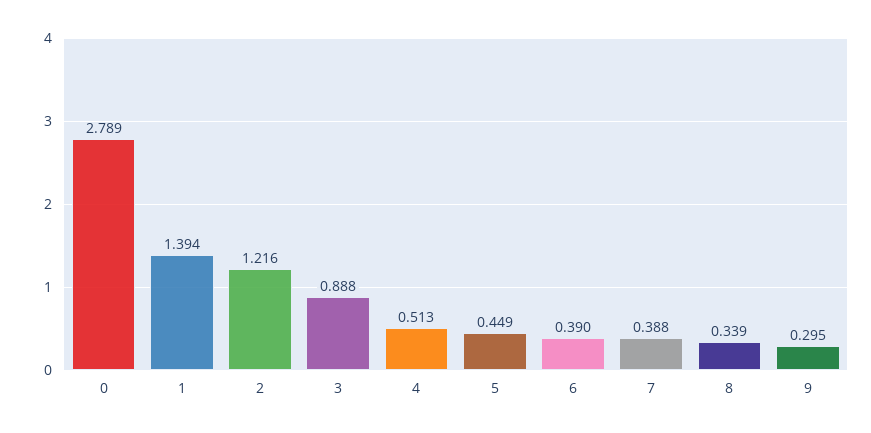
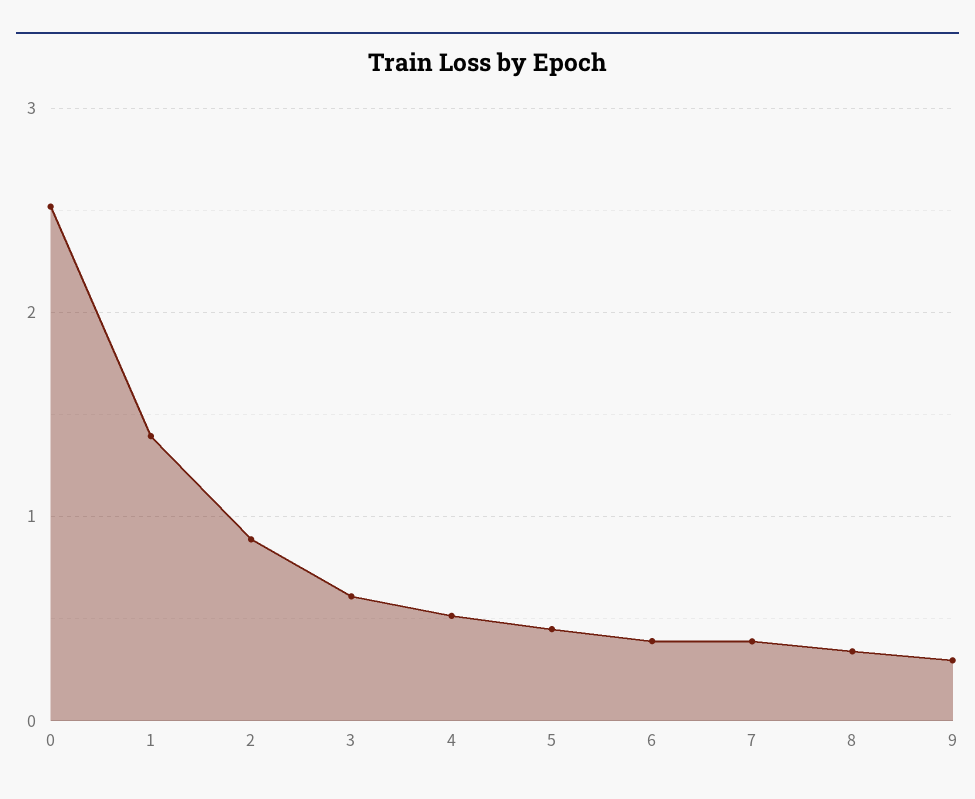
  {
-   "0": 2.789,
+   "0": 2.5,
    "1": 1.394,
-   "2": 1.216,
+   "2": 0.9,
-   "3": 0.888,
+   "3": 0.6,
    "4": 0.513,
    "5": 0.449,
    "6": 0.39,
    "7": 0.388,
    "8": 0.339,
    "9": 0.295
  }

